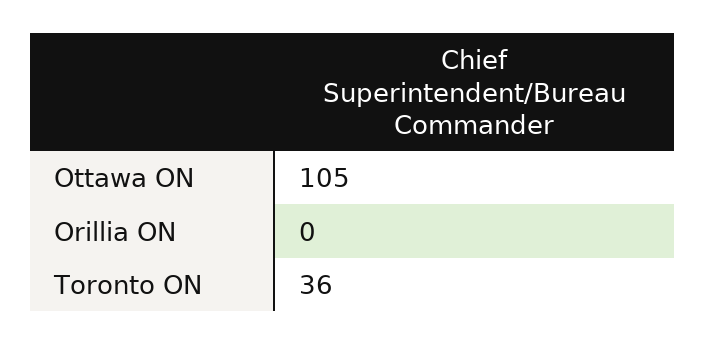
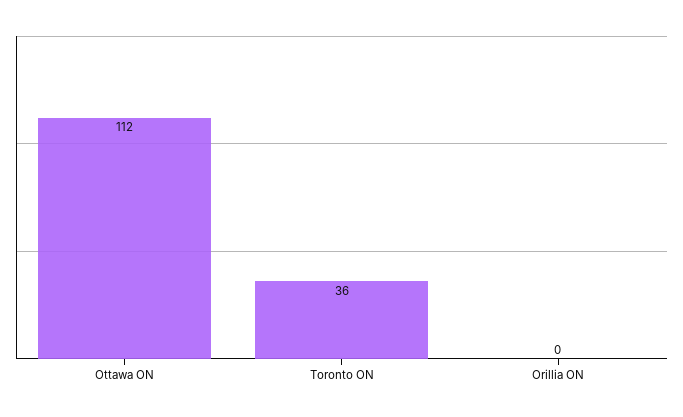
  {
-   "Ottawa ON": 105,
+   "Ottawa ON": 112,
    "Orillia ON": 0,
    "Toronto ON": 36
  }

